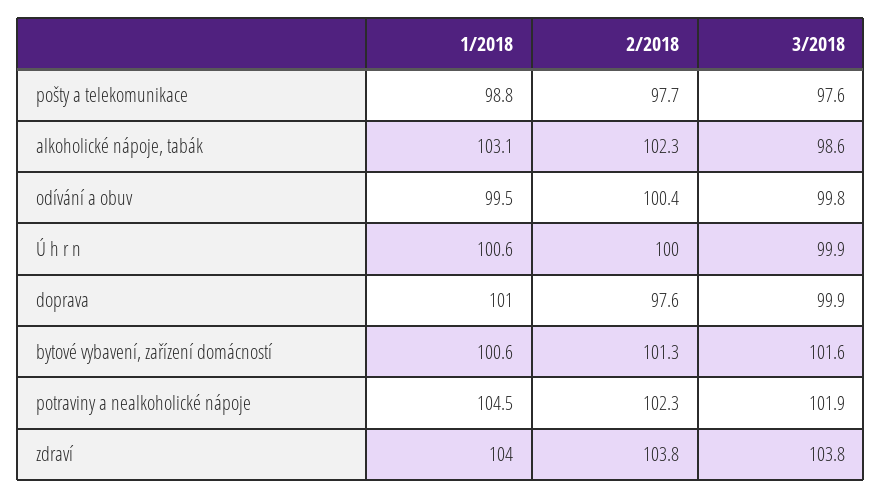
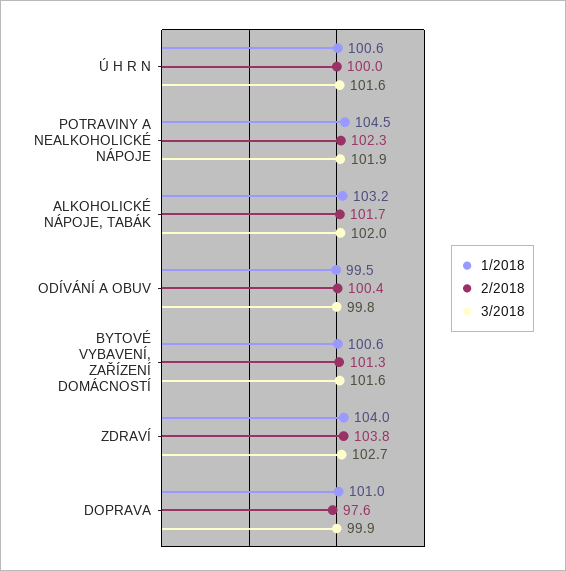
  {
    "1/2018": {
-     "pošty a telekomunikace": 98.8,
-     "alkoholické nápoje, tabák": 103.1,
+     "alkoholické nápoje, tabák": 103.2,
      "odívání a obuv": 99.5,
      "Ú h r n": 100.6,
      "doprava": 101,
      "bytové vybavení, zařízení domácností": 100.6,
      "potraviny a nealkoholické nápoje": 104.5,
      "zdraví": 104
    },
    "2/2018": {
-     "pošty a telekomunikace": 97.7,
-     "alkoholické nápoje, tabák": 102.3,
+     "alkoholické nápoje, tabák": 101.7,
      "odívání a obuv": 100.4,
      "Ú h r n": 100,
      "doprava": 97.6,
      "bytové vybavení, zařízení domácností": 101.3,
      "potraviny a nealkoholické nápoje": 102.3,
      "zdraví": 103.8
    },
    "3/2018": {
-     "pošty a telekomunikace": 97.6,
-     "alkoholické nápoje, tabák": 98.6,
+     "alkoholické nápoje, tabák": 102,
      "odívání a obuv": 99.8,
-     "Ú h r n": 99.9,
+     "Ú h r n": 101.6,
      "doprava": 99.9,
      "bytové vybavení, zařízení domácností": 101.6,
      "potraviny a nealkoholické nápoje": 101.9,
-     "zdraví": 103.8
+     "zdraví": 102.7
    }
  }

